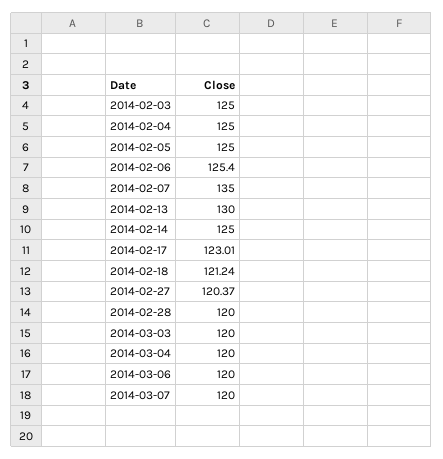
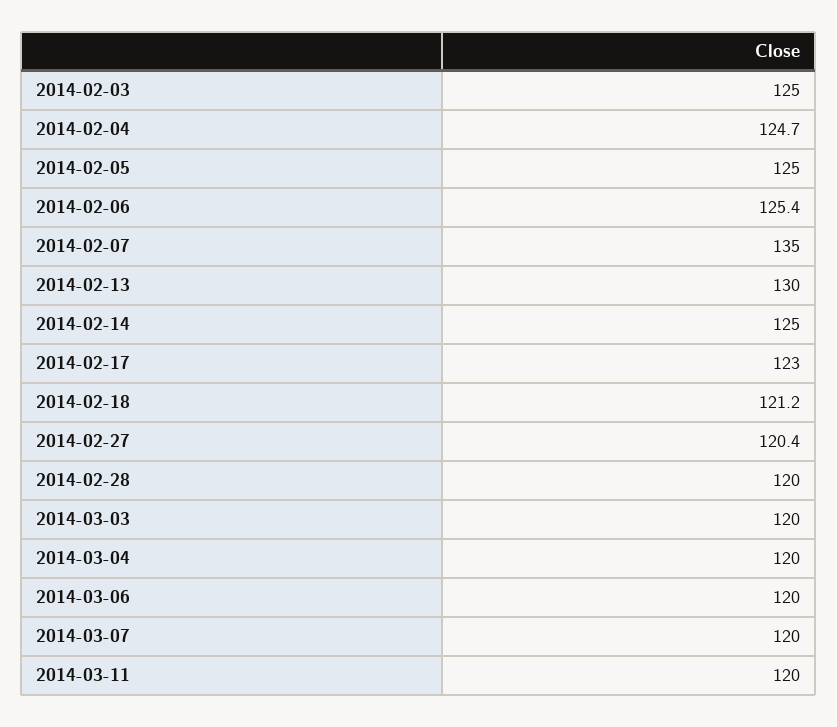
  {
    "2014-02-03": 125,
-   "2014-02-04": 125,
+   "2014-02-04": 124.7,
    "2014-02-05": 125,
    "2014-02-06": 125.4,
    "2014-02-07": 135,
    "2014-02-13": 130,
    "2014-02-14": 125,
    "2014-02-17": 123.01,
    "2014-02-18": 121.24,
    "2014-02-27": 120.37,
    "2014-02-28": 120,
    "2014-03-03": 120,
    "2014-03-04": 120,
    "2014-03-06": 120,
-   "2014-03-07": 120
+   "2014-03-07": 120,
+   "2014-03-11": 120
  }

